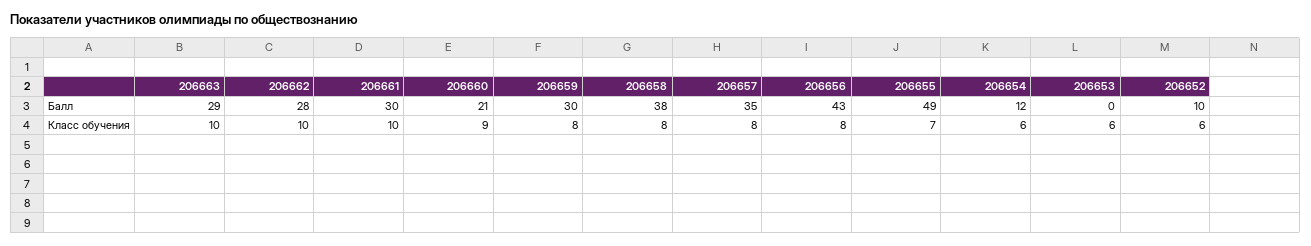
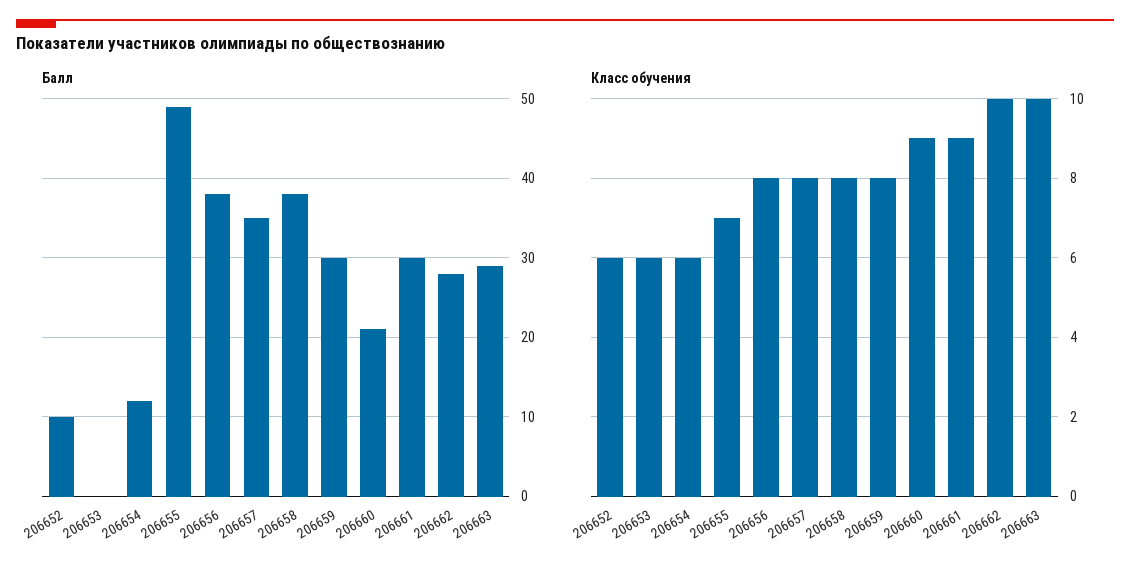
  {
    "Балл": {
      "206663": 29,
      "206662": 28,
      "206661": 30,
      "206660": 21,
      "206659": 30,
      "206658": 38,
      "206657": 35,
-     "206656": 43,
+     "206656": 38,
      "206655": 49,
      "206654": 12,
      "206653": 0,
      "206652": 10
    },
    "Класс обучения": {
      "206663": 10,
      "206662": 10,
-     "206661": 10,
+     "206661": 9,
      "206660": 9,
      "206659": 8,
      "206658": 8,
      "206657": 8,
      "206656": 8,
      "206655": 7,
      "206654": 6,
      "206653": 6,
      "206652": 6
    }
  }

